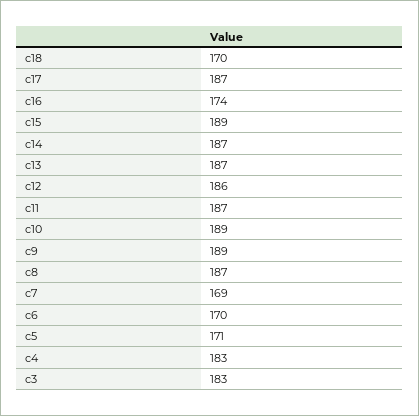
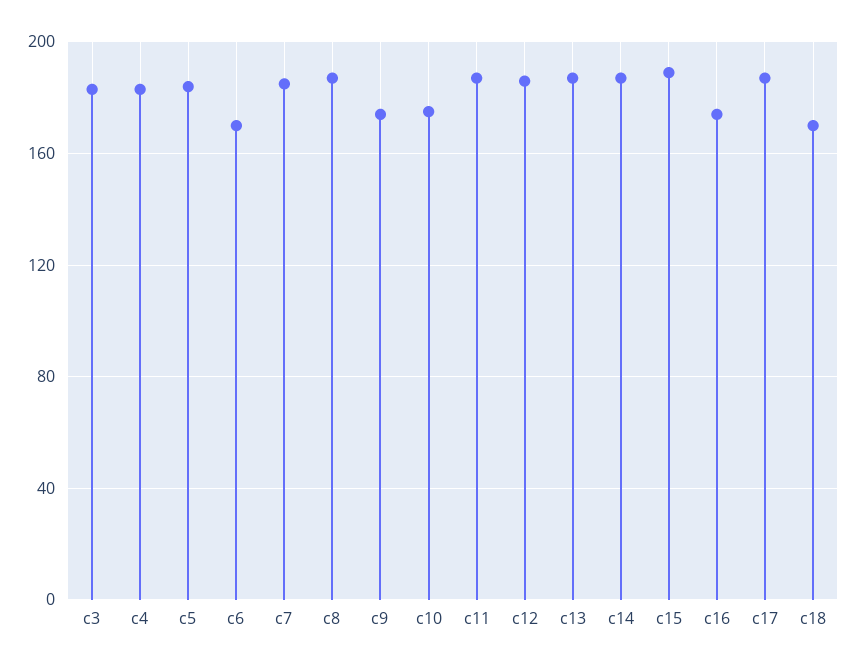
  {
    "c18": 170,
    "c17": 187,
    "c16": 174,
    "c15": 189,
    "c14": 187,
    "c13": 187,
    "c12": 186,
    "c11": 187,
-   "c10": 189,
+   "c10": 175,
-   "c9": 189,
+   "c9": 175,
    "c8": 187,
-   "c7": 169,
+   "c7": 185,
    "c6": 170,
-   "c5": 171,
+   "c5": 185,
    "c4": 183,
    "c3": 183
  }

